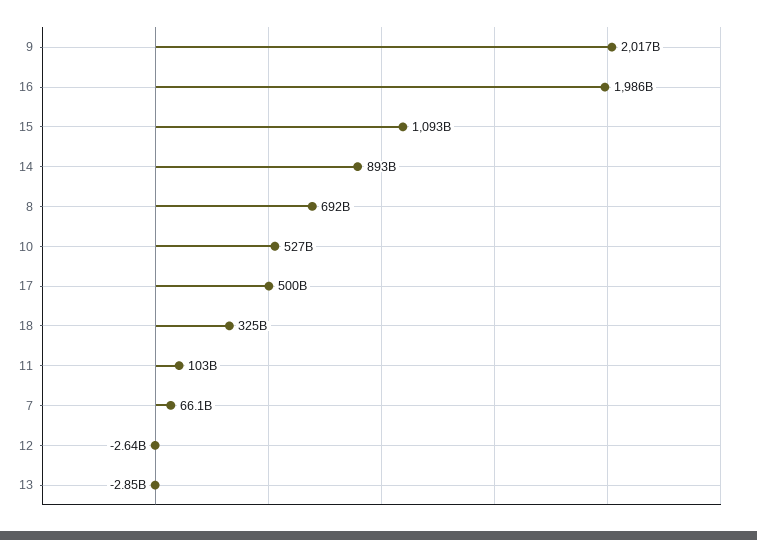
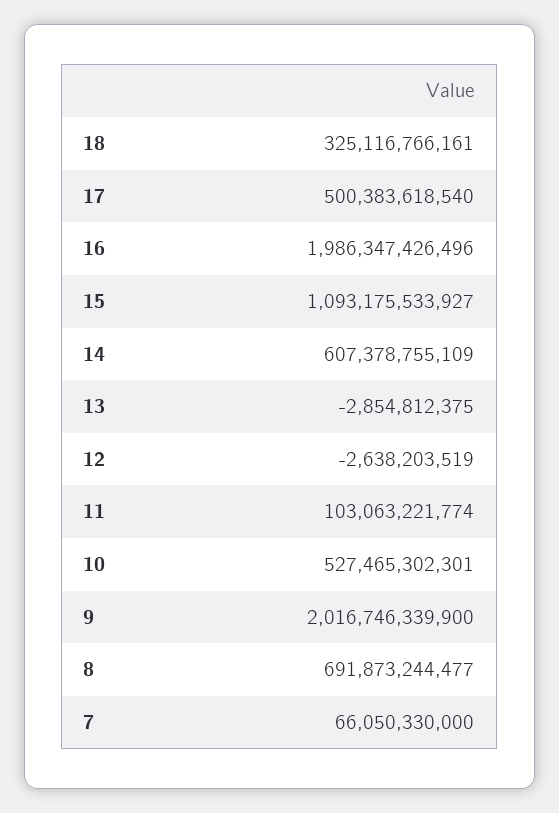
  {
    "9": 2016746339900,
    "16": 1986347426496,
    "15": 1093175533927,
-   "14": 893000000000,
+   "14": 607378755109,
    "8": 691873244477,
    "10": 527465302301,
    "17": 500383618540,
    "18": 325116766161,
    "11": 103063221774,
    "7": 66050330000,
    "12": -2638203519,
    "13": -2854812375
  }

